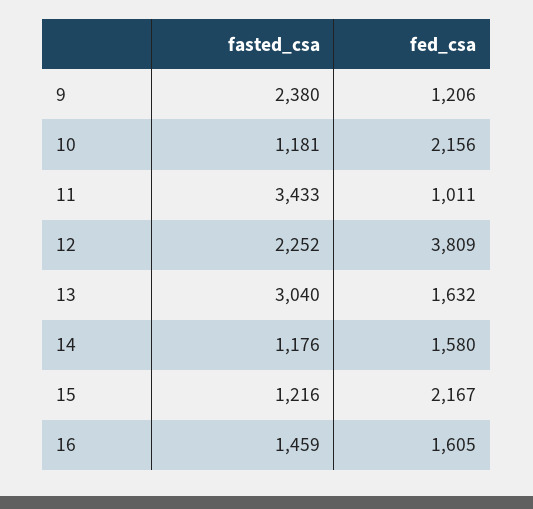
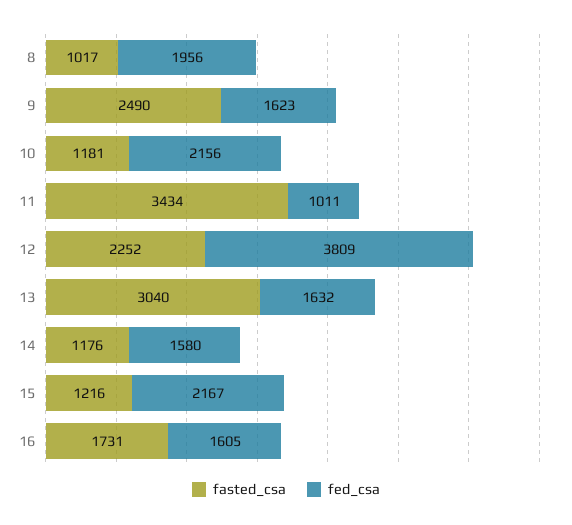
  {
    "fasted_csa": {
-     "9": 2380,
+     "9": 2490,
      "10": 1181,
-     "11": 3433,
+     "11": 3434,
      "12": 2252,
      "13": 3040,
      "14": 1176,
      "15": 1216,
-     "16": 1459
+     "16": 1731,
+     "8": 1017
    },
    "fed_csa": {
-     "9": 1206,
+     "9": 1623,
      "10": 2156,
      "11": 1011,
      "12": 3809,
      "13": 1632,
      "14": 1580,
      "15": 2167,
-     "16": 1605
+     "16": 1605,
+     "8": 1956
    }
  }

